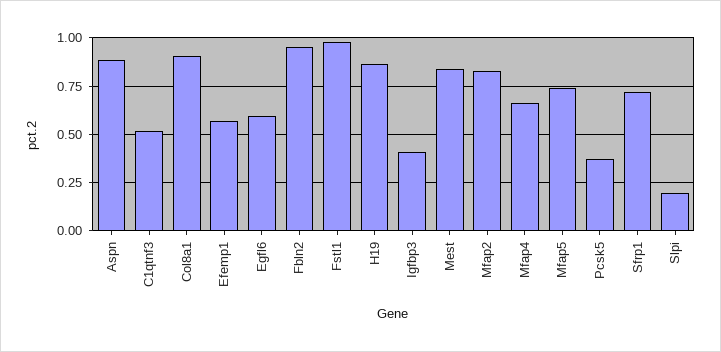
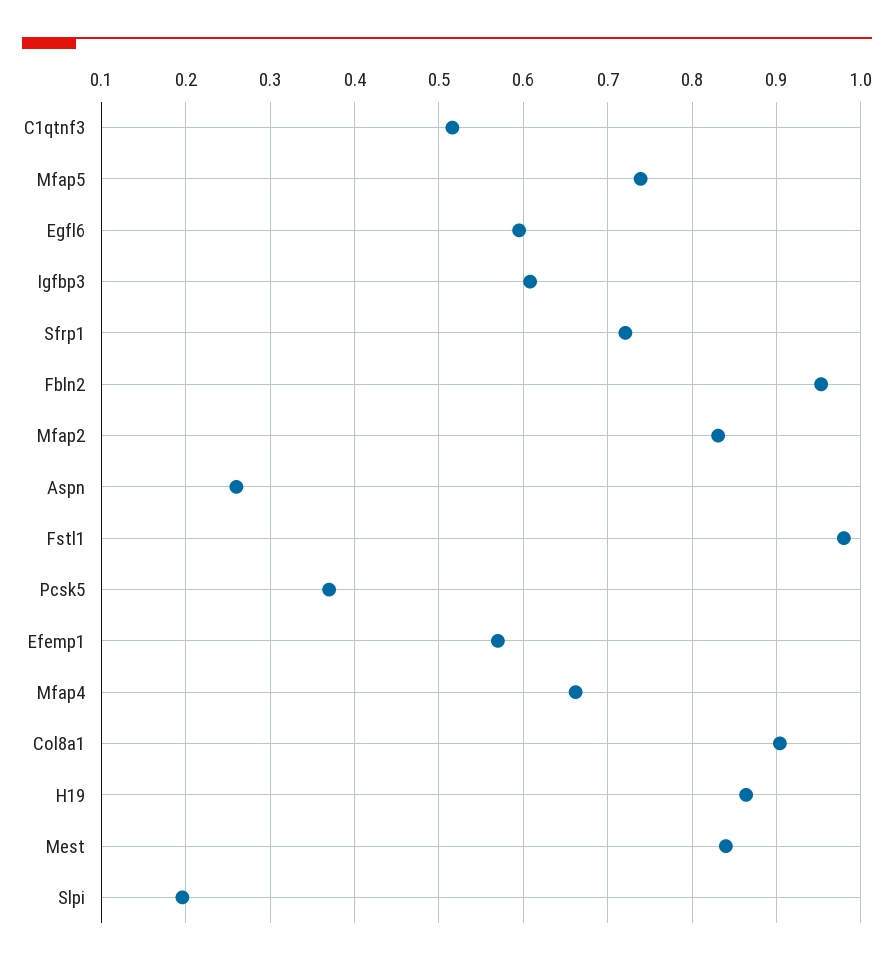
  {
-   "Aspn": 0.9,
+   "Aspn": 0.26,
    "C1qtnf3": 0.52,
    "Col8a1": 0.9,
    "Efemp1": 0.57,
    "Egfl6": 0.6,
    "Fbln2": 0.95,
    "Fstl1": 0.98,
    "H19": 0.86,
-   "Igfbp3": 0.4,
+   "Igfbp3": 0.61,
    "Mest": 0.84,
    "Mfap2": 0.83,
    "Mfap4": 0.66,
    "Mfap5": 0.74,
    "Pcsk5": 0.37,
    "Sfrp1": 0.72,
    "Slpi": 0.2
  }

